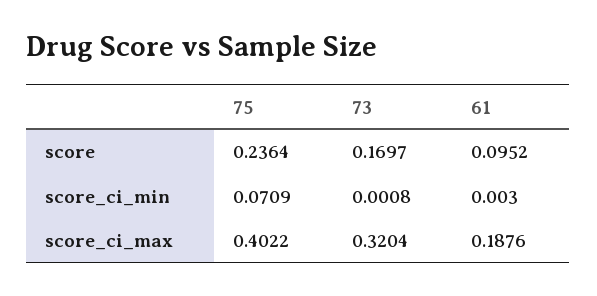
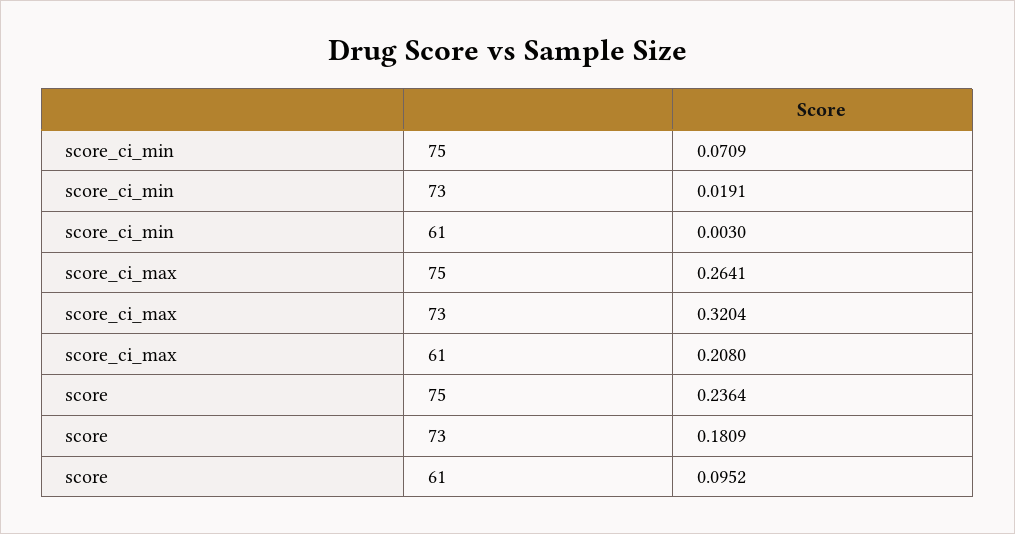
  {
    "75": {
      "score": 0.2364,
      "score_ci_min": 0.0709,
-     "score_ci_max": 0.4022
+     "score_ci_max": 0.2641
    },
    "73": {
-     "score": 0.1697,
+     "score": 0.1809,
-     "score_ci_min": 0.0008,
+     "score_ci_min": 0.0191,
      "score_ci_max": 0.3204
    },
    "61": {
      "score": 0.0952,
      "score_ci_min": 0.003,
-     "score_ci_max": 0.1876
+     "score_ci_max": 0.208
    }
  }

